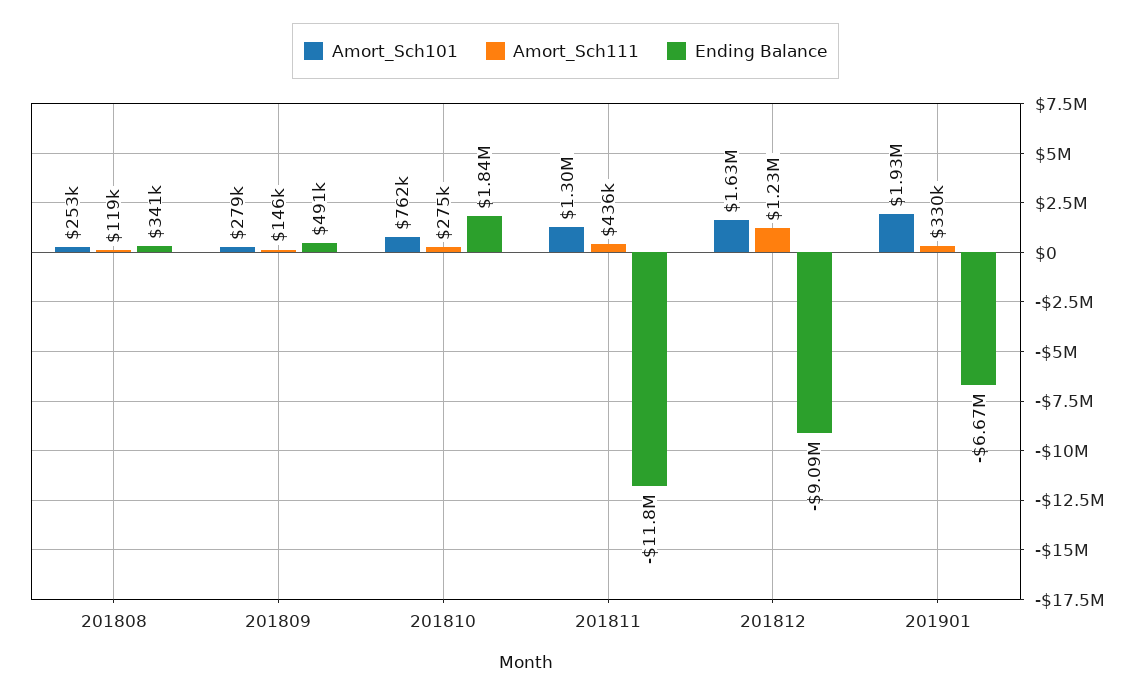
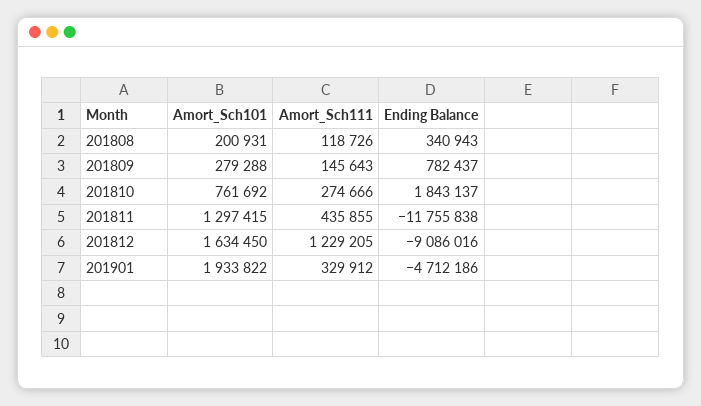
  {
    "Amort_Sch101": {
-     "201808": 253000,
+     "201808": 200931,
      "201809": 279288,
      "201810": 761692,
      "201811": 1297415,
      "201812": 1634450,
      "201901": 1933822
    },
    "Amort_Sch111": {
      "201808": 118726,
      "201809": 145643,
      "201810": 274666,
      "201811": 435855,
      "201812": 1229205,
      "201901": 329912
    },
    "Ending Balance": {
      "201808": 340943,
-     "201809": 491000,
+     "201809": 782437,
      "201810": 1843137,
      "201811": -11755838,
      "201812": -9086016,
-     "201901": -6670000
+     "201901": -4712186
    }
  }

